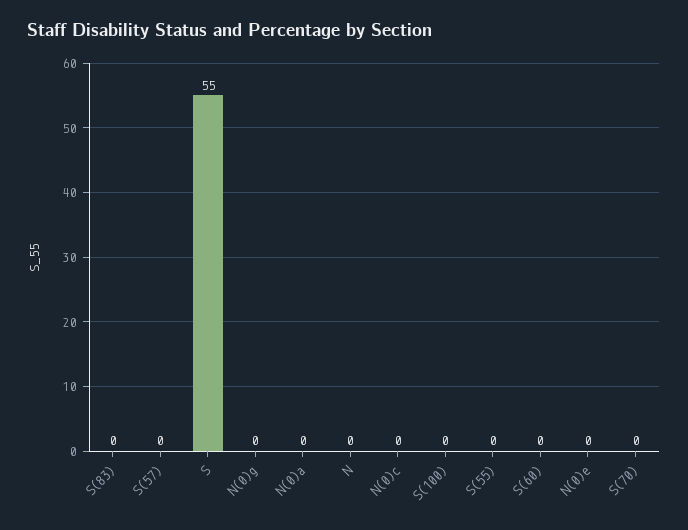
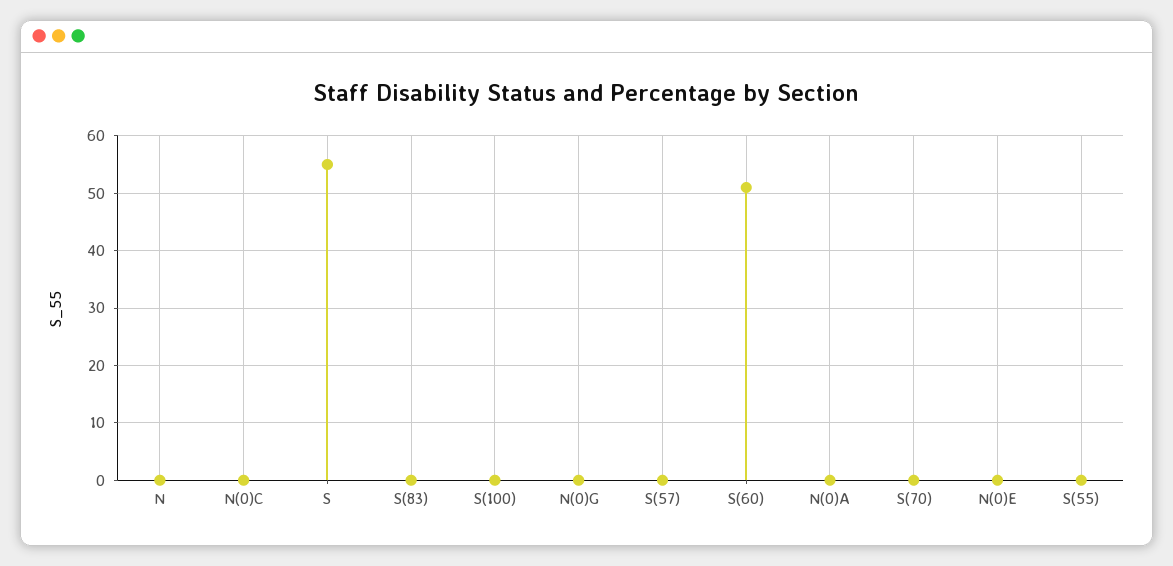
  {
    "S(83)": 0,
    "S(57)": 0,
    "S": 55,
    "N(0)g": 0,
    "N(0)a": 0,
    "N": 0,
    "N(0)c": 0,
    "S(100)": 0,
    "S(55)": 0,
-   "S(60)": 0,
+   "S(60)": 50,
    "N(0)e": 0,
    "S(70)": 0
  }

